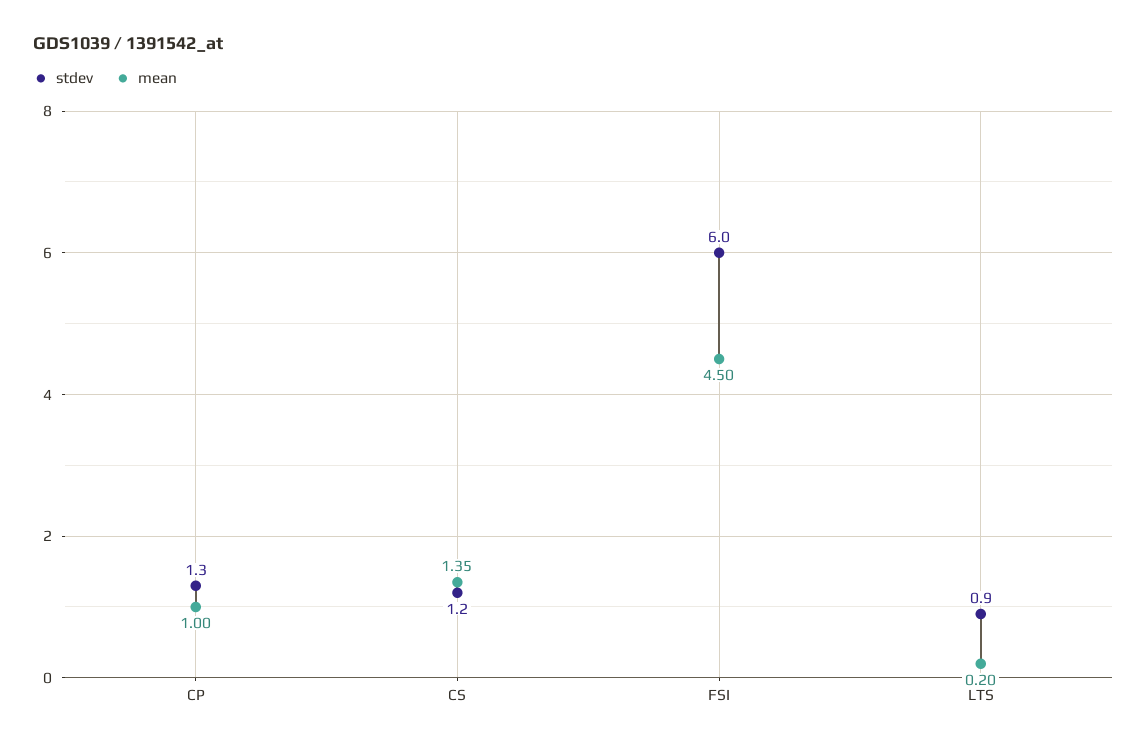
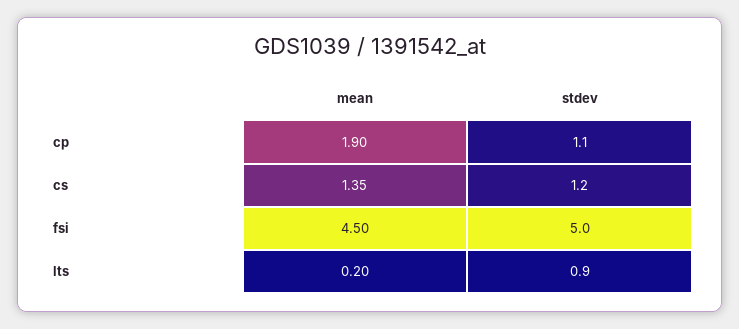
  {
    "stdev": {
-     "CP": 1.3,
+     "CP": 1.1,
      "CS": 1.2,
-     "FSI": 6,
+     "FSI": 5,
      "LTS": 0.9
    },
    "mean": {
-     "CP": 1,
+     "CP": 1.9,
      "CS": 1.35,
      "FSI": 4.5,
      "LTS": 0.2
    }
  }

